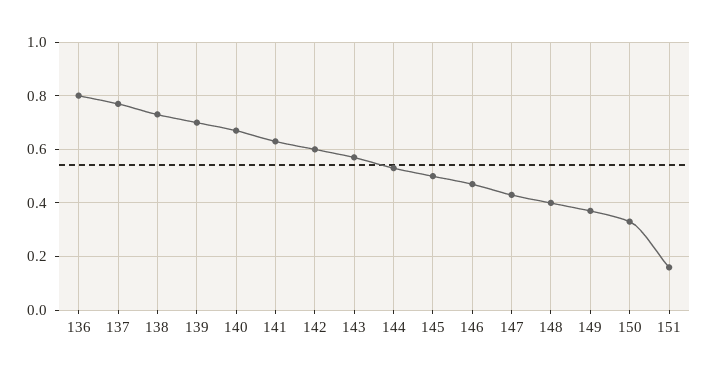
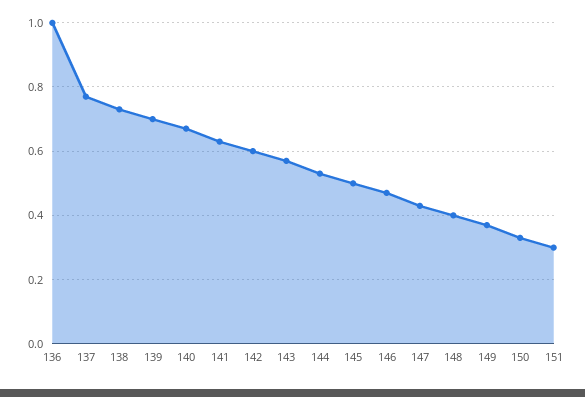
  {
-   "136": 0.8,
+   "136": 1,
    "137": 0.75,
    "138": 0.75,
    "139": 0.7,
    "140": 0.65,
    "141": 0.65,
    "142": 0.6,
    "143": 0.55,
    "144": 0.55,
    "145": 0.5,
    "146": 0.45,
    "147": 0.45,
    "148": 0.4,
    "149": 0.35,
    "150": 0.35,
-   "151": 0.15
+   "151": 0.3
  }

